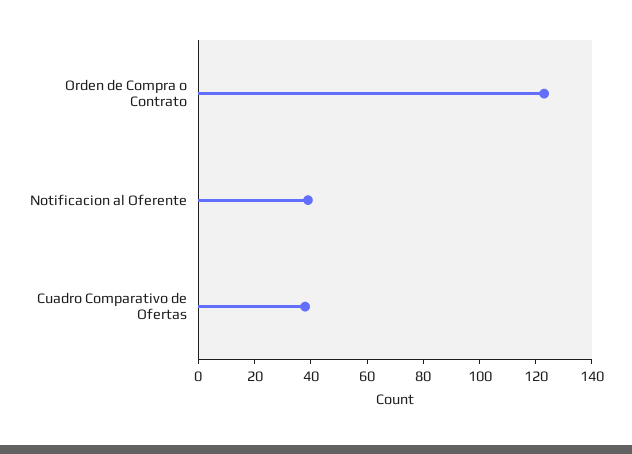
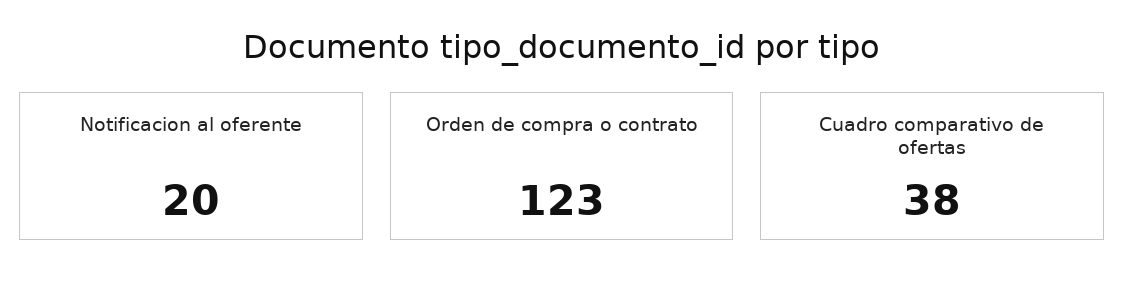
  {
    "Orden de Compra o Contrato": 123,
-   "Notificacion al Oferente": 40,
+   "Notificacion al Oferente": 20,
    "Cuadro Comparativo de Ofertas": 38
  }

